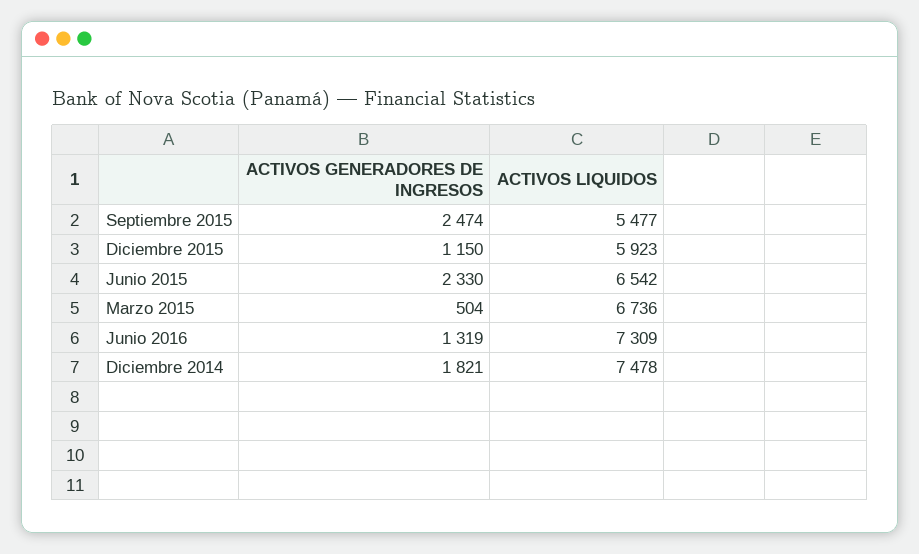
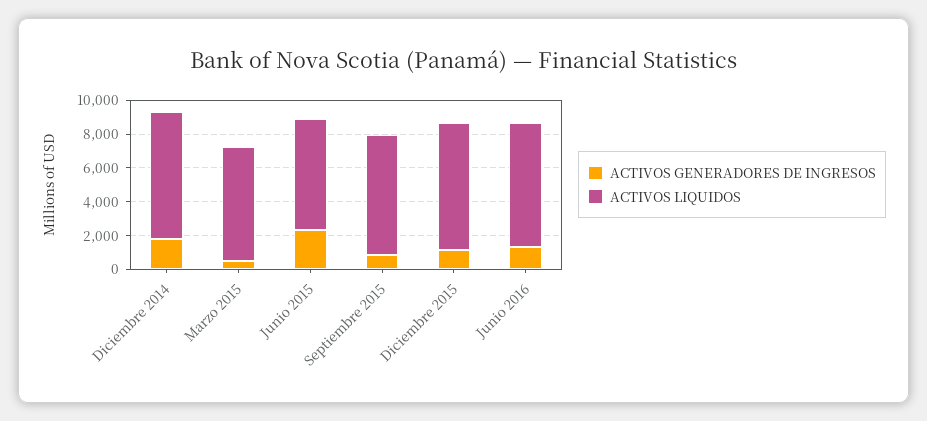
  {
    "ACTIVOS GENERADORES DE INGRESOS": {
-     "Septiembre 2015": 2474,
+     "Septiembre 2015": 1000,
      "Diciembre 2015": 1150,
      "Junio 2015": 2330,
      "Marzo 2015": 504,
      "Junio 2016": 1319,
      "Diciembre 2014": 1821
    },
    "ACTIVOS LIQUIDOS": {
-     "Septiembre 2015": 5477,
+     "Septiembre 2015": 7000,
-     "Diciembre 2015": 5923,
+     "Diciembre 2015": 7500,
      "Junio 2015": 6542,
      "Marzo 2015": 6736,
      "Junio 2016": 7309,
      "Diciembre 2014": 7478
    }
  }

